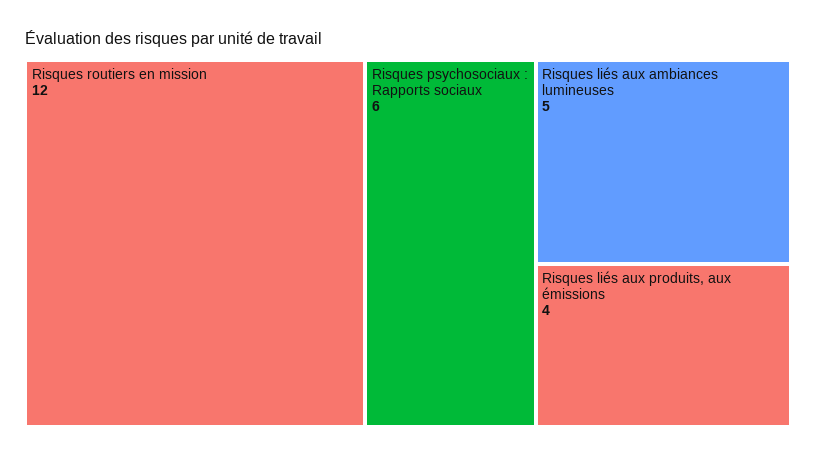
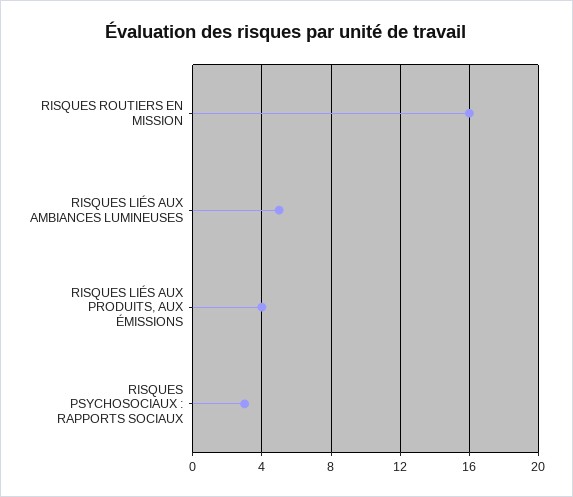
  {
-   "Risques routiers en mission": 12,
+   "Risques routiers en mission": 16,
-   "Risques psychosociaux : Rapports sociaux": 6,
+   "Risques psychosociaux : Rapports sociaux": 3,
    "Risques liés aux ambiances lumineuses": 5,
    "Risques liés aux produits, aux émissions": 4
  }

